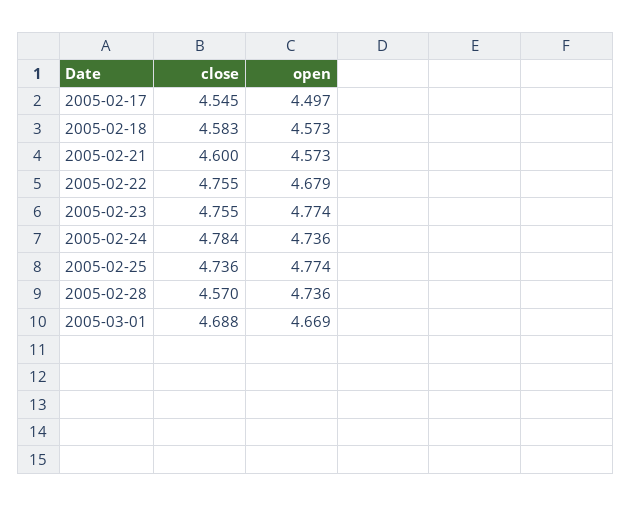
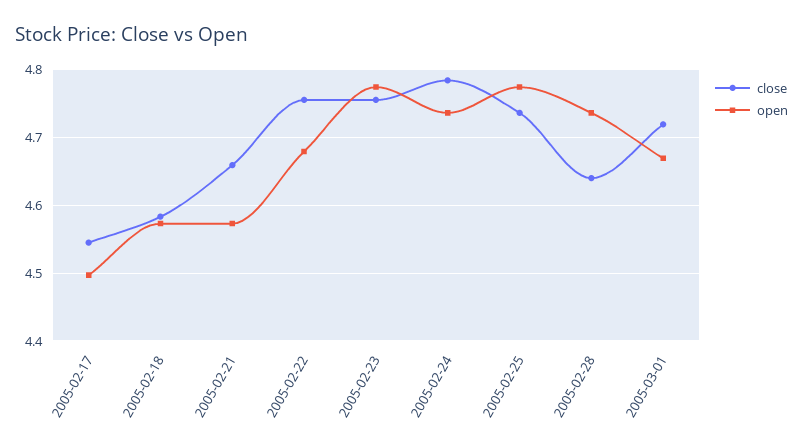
  {
    "close": {
      "2005-02-17": 4.545,
      "2005-02-18": 4.583,
-     "2005-02-21": 4.6,
+     "2005-02-21": 4.66,
      "2005-02-22": 4.755,
      "2005-02-23": 4.755,
      "2005-02-24": 4.784,
      "2005-02-25": 4.736,
-     "2005-02-28": 4.57,
+     "2005-02-28": 4.64,
-     "2005-03-01": 4.688
+     "2005-03-01": 4.72
    },
    "open": {
      "2005-02-17": 4.497,
      "2005-02-18": 4.573,
      "2005-02-21": 4.573,
      "2005-02-22": 4.679,
      "2005-02-23": 4.774,
      "2005-02-24": 4.736,
      "2005-02-25": 4.774,
      "2005-02-28": 4.736,
      "2005-03-01": 4.669
    }
  }

